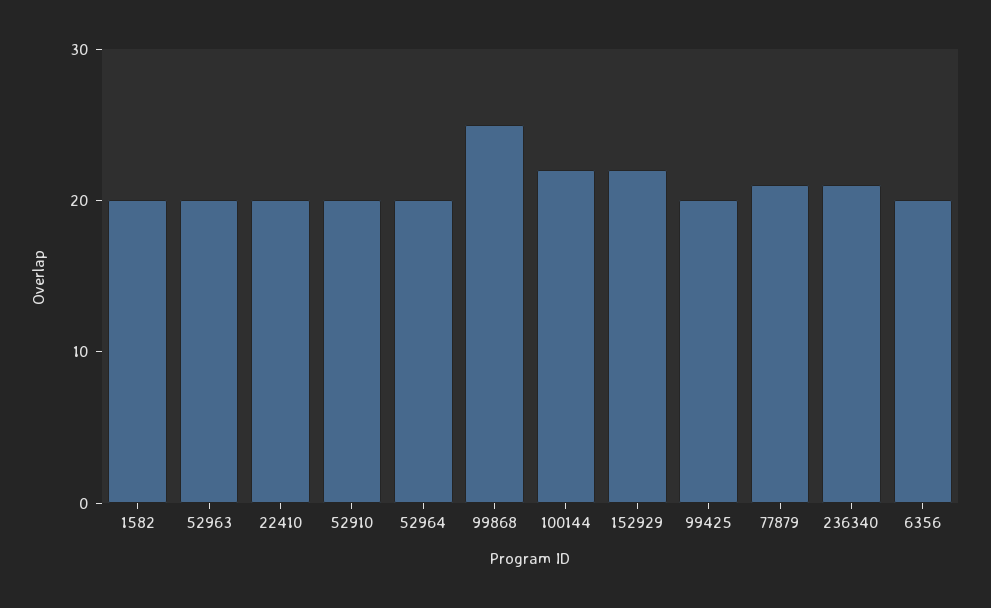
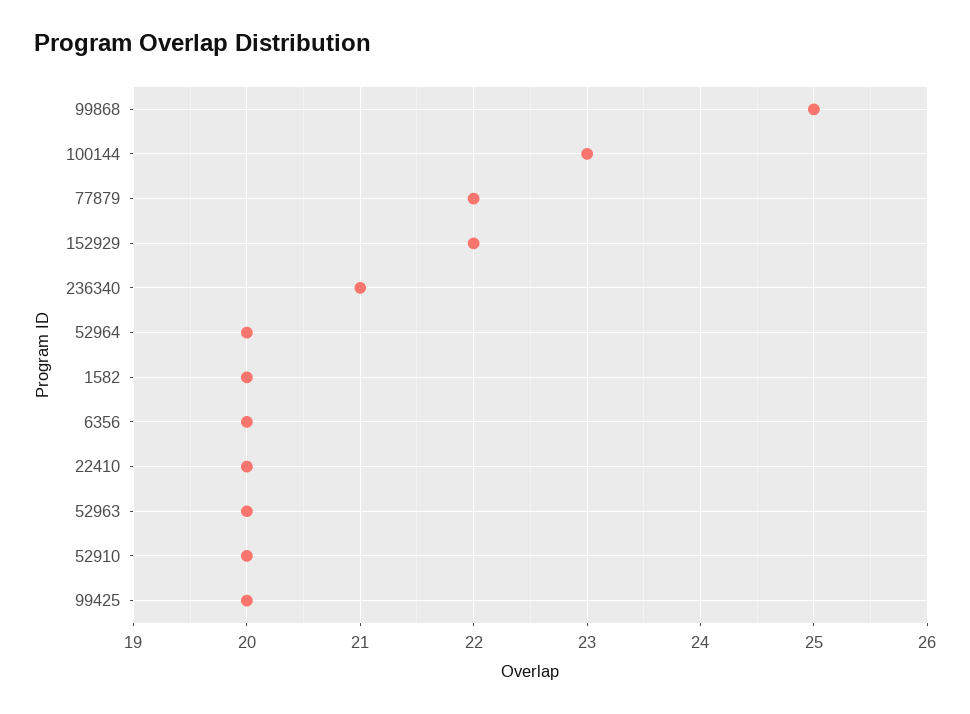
  {
    "1582": 20,
    "52963": 20,
    "22410": 20,
    "52910": 20,
    "52964": 20,
    "99868": 25,
-   "100144": 22,
+   "100144": 23,
    "152929": 22,
    "99425": 20,
-   "77879": 21,
+   "77879": 22,
    "236340": 21,
    "6356": 20
  }

